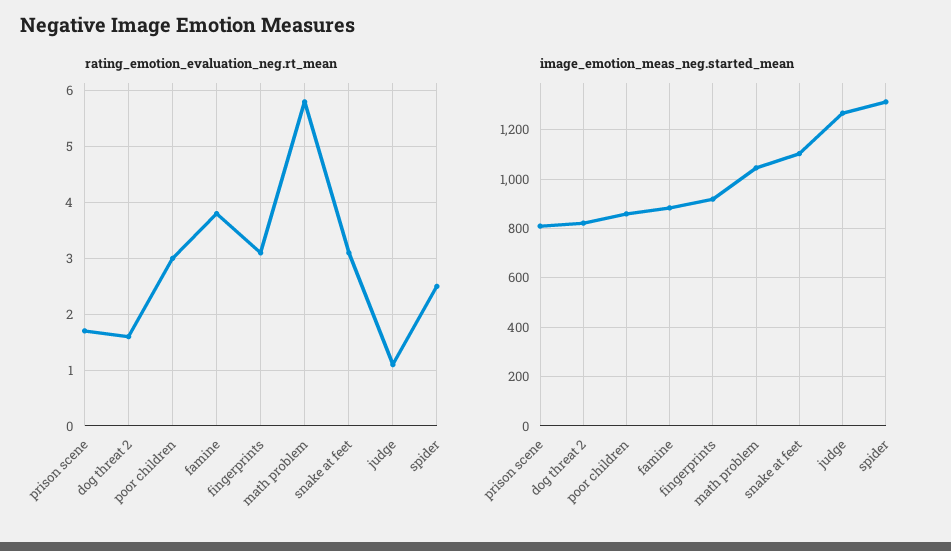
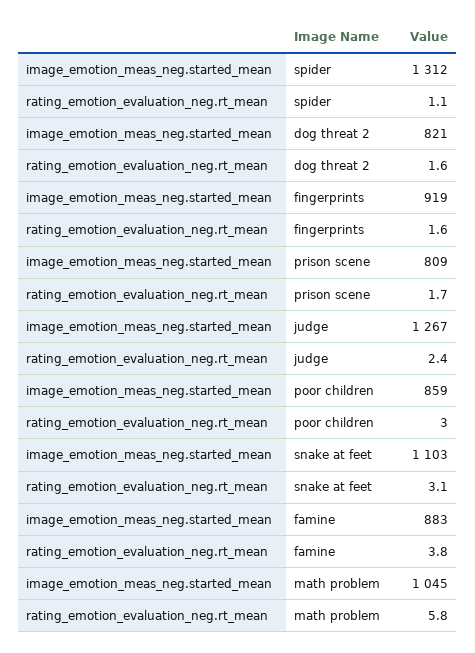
  {
    "rating_emotion_evaluation_neg.rt_mean": {
      "prison scene": 1.7,
      "dog threat 2": 1.6,
      "poor children": 3,
      "famine": 3.8,
-     "fingerprints": 3,
+     "fingerprints": 1.6,
      "math problem": 5.8,
      "snake at feet": 3.1,
-     "judge": 1,
+     "judge": 2.4,
-     "spider": 2.5
+     "spider": 1.1
    },
    "image_emotion_meas_neg.started_mean": {
      "prison scene": 809,
      "dog threat 2": 821,
      "poor children": 859,
      "famine": 883,
      "fingerprints": 919,
      "math problem": 1045,
      "snake at feet": 1103,
      "judge": 1267,
      "spider": 1312
    }
  }

